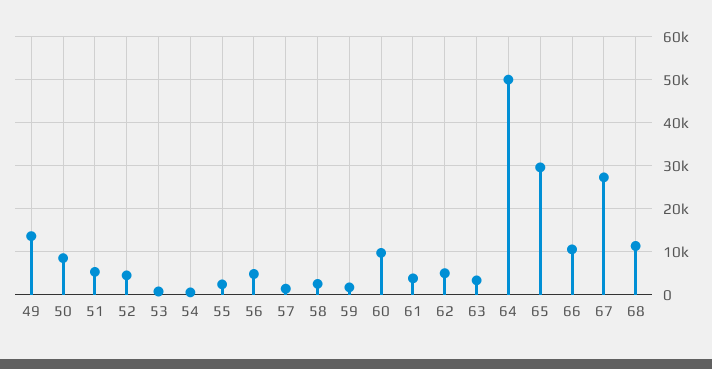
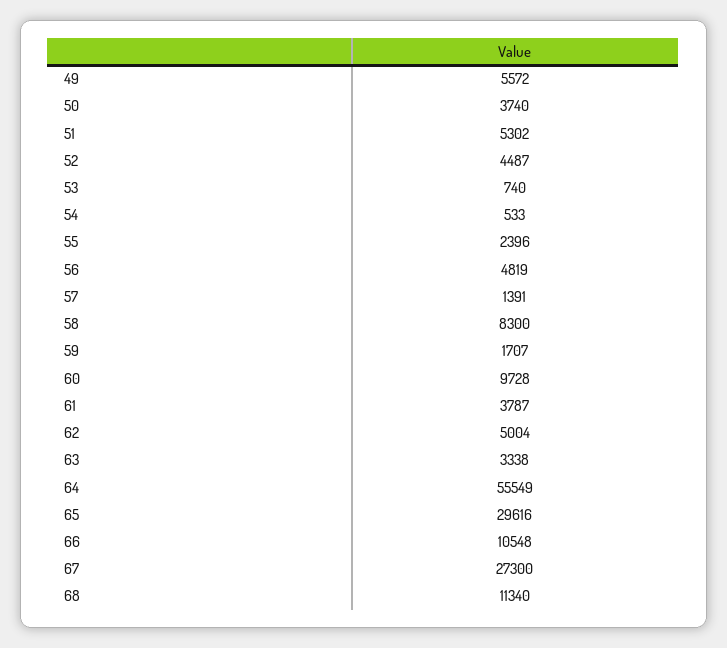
  {
-   "49": 14000,
+   "49": 5572,
-   "50": 8000,
+   "50": 3740,
    "51": 5302,
    "52": 4487,
    "53": 740,
    "54": 533,
    "55": 2396,
    "56": 4819,
    "57": 1391,
-   "58": 2000,
+   "58": 8300,
    "59": 1707,
    "60": 9728,
    "61": 3787,
    "62": 5004,
    "63": 3338,
-   "64": 50000,
+   "64": 55549,
    "65": 29616,
    "66": 10548,
    "67": 27300,
    "68": 11340
  }

